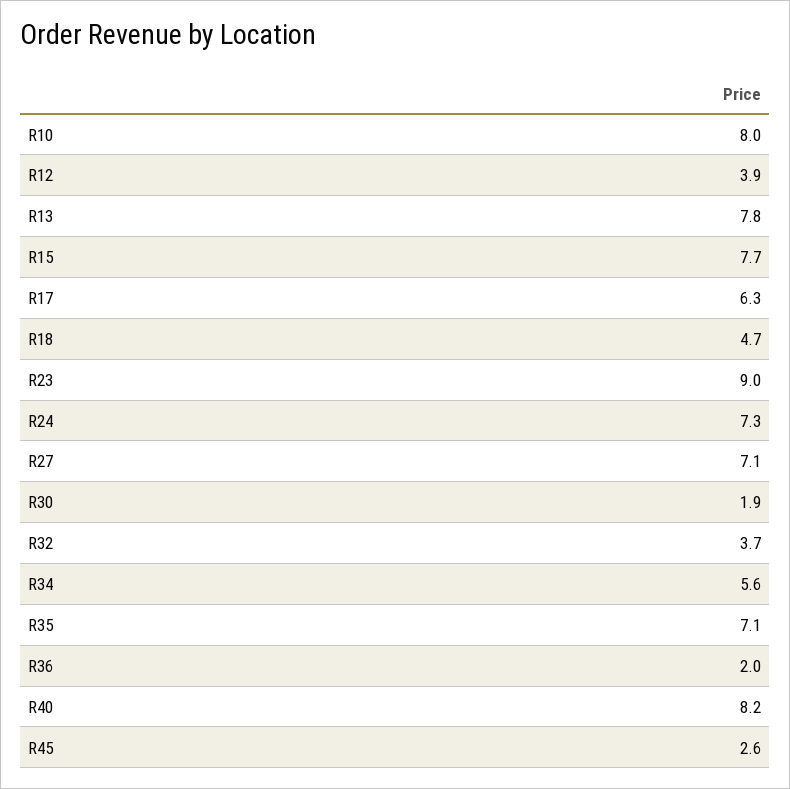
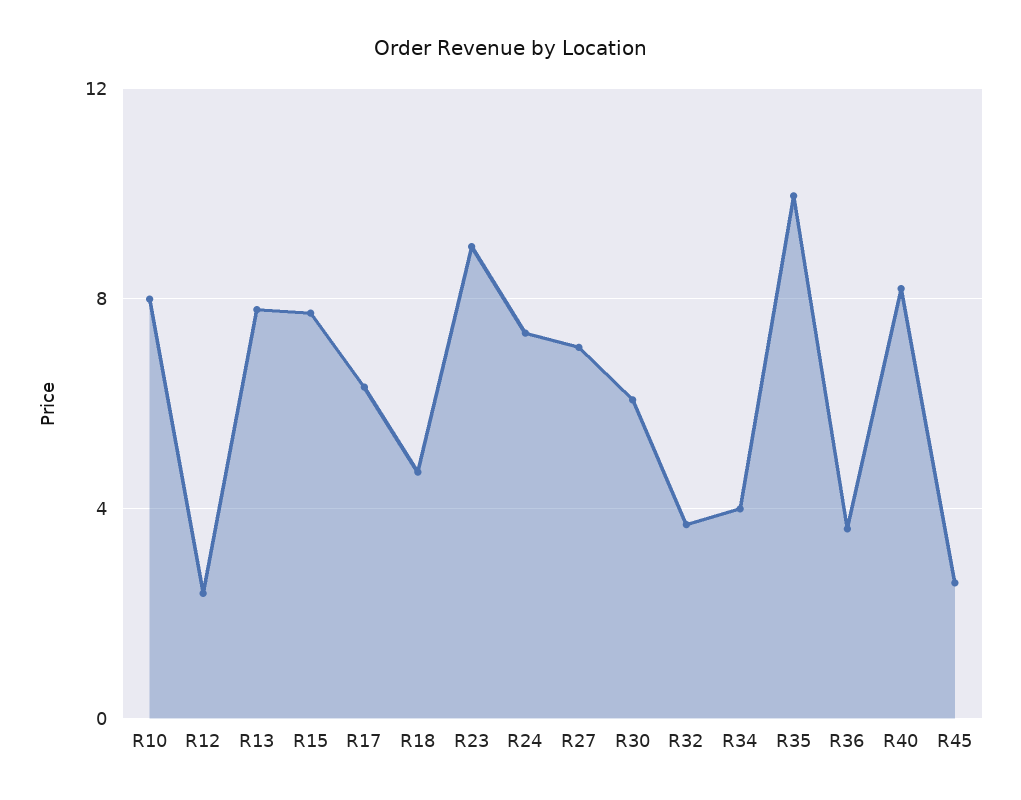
  {
    "R10": 8,
-   "R12": 3.9,
+   "R12": 2.5,
    "R13": 7.8,
    "R15": 7.7,
    "R17": 6.3,
    "R18": 4.7,
    "R23": 9,
    "R24": 7.3,
    "R27": 7.1,
-   "R30": 1.9,
+   "R30": 6,
    "R32": 3.7,
-   "R34": 5.6,
+   "R34": 4,
-   "R35": 7.1,
+   "R35": 10,
-   "R36": 2,
+   "R36": 3.5,
    "R40": 8.2,
    "R45": 2.6
  }

